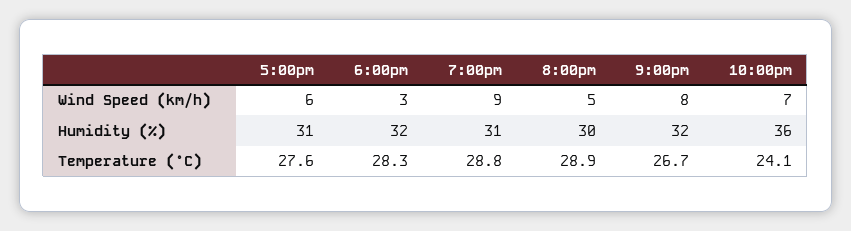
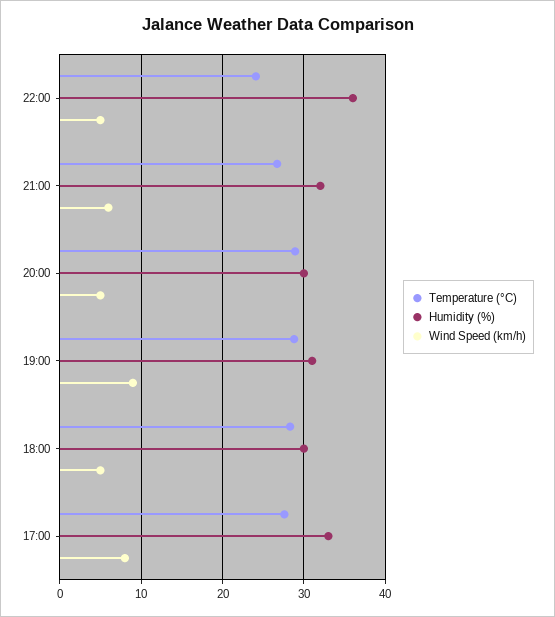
  {
    "Wind Speed (km/h)": {
-     "5:00pm": 6,
+     "5:00pm": 8,
-     "6:00pm": 3,
+     "6:00pm": 5,
      "7:00pm": 9,
      "8:00pm": 5,
-     "9:00pm": 8,
+     "9:00pm": 6,
-     "10:00pm": 7
+     "10:00pm": 5
    },
    "Humidity (%)": {
-     "5:00pm": 31,
+     "5:00pm": 33,
-     "6:00pm": 32,
+     "6:00pm": 30,
      "7:00pm": 31,
      "8:00pm": 30,
      "9:00pm": 32,
      "10:00pm": 36
    },
    "Temperature (°C)": {
      "5:00pm": 27.6,
      "6:00pm": 28.3,
      "7:00pm": 28.8,
      "8:00pm": 28.9,
      "9:00pm": 26.7,
      "10:00pm": 24.1
    }
  }

